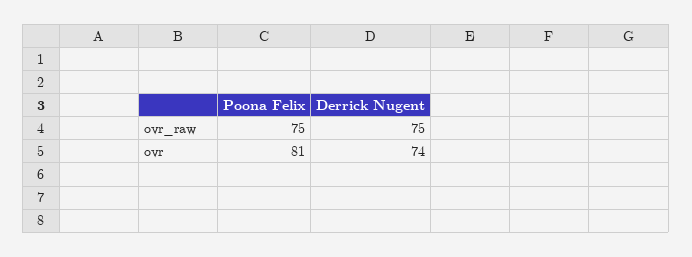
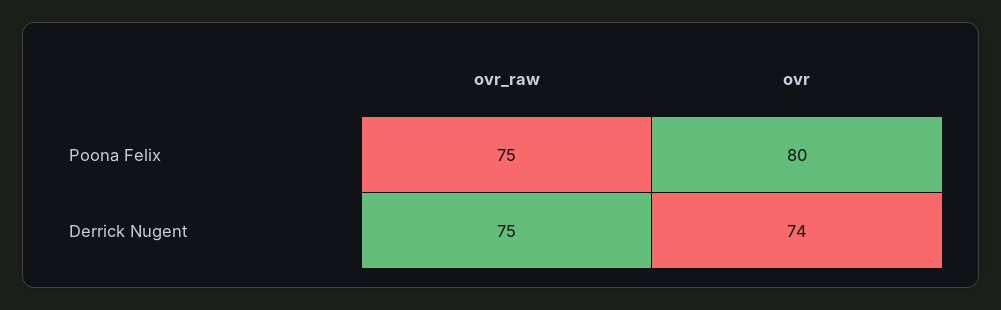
  {
    "Poona Felix": {
      "ovr_raw": 75,
-     "ovr": 81
+     "ovr": 80
    },
    "Derrick Nugent": {
      "ovr_raw": 75,
      "ovr": 74
    }
  }

